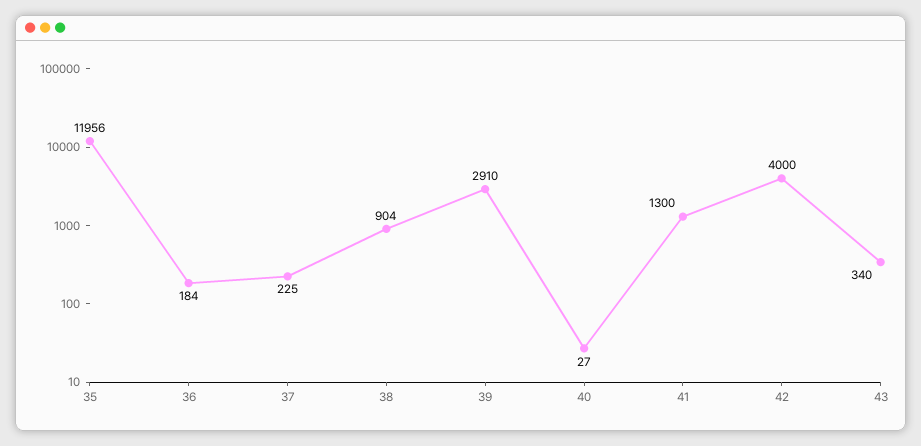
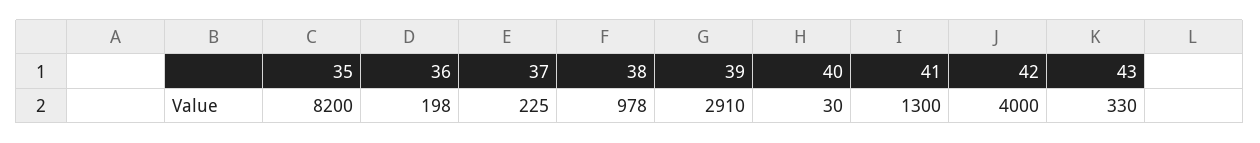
  {
-   "35": 11956,
+   "35": 8200,
-   "36": 184,
+   "36": 198,
    "37": 225,
-   "38": 904,
+   "38": 978,
    "39": 2910,
-   "40": 27,
+   "40": 30,
    "41": 1300,
    "42": 4000,
-   "43": 340
+   "43": 330
  }

